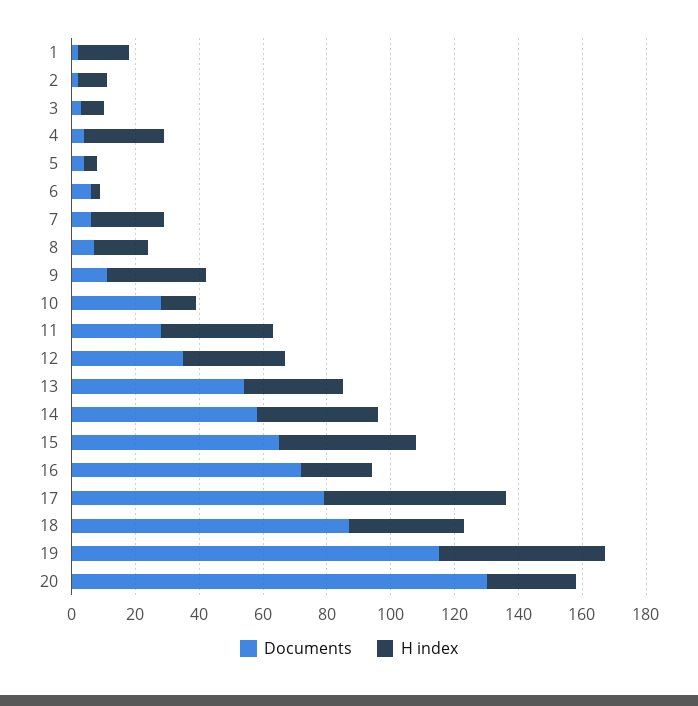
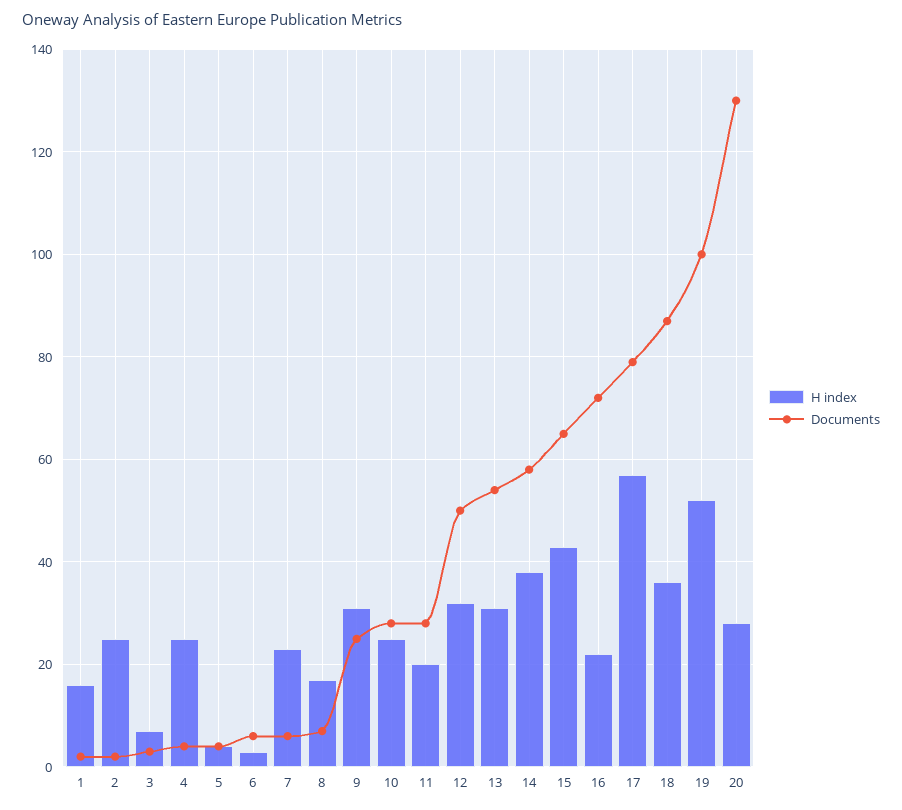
  {
    "Documents": {
      "1": 0,
      "2": 0,
      "3": 5,
      "4": 5,
      "5": 5,
      "6": 5,
      "7": 5,
      "8": 5,
-     "9": 10,
+     "9": 25,
      "10": 30,
      "11": 30,
-     "12": 35,
+     "12": 50,
      "13": 55,
      "14": 60,
      "15": 65,
      "16": 70,
      "17": 80,
      "18": 85,
-     "19": 115,
+     "19": 100,
      "20": 130
    },
    "H index": {
      "1": 15,
-     "2": 10,
+     "2": 25,
      "3": 5,
      "4": 25,
      "5": 5,
      "6": 5,
      "7": 25,
      "8": 15,
      "9": 30,
-     "10": 10,
+     "10": 25,
-     "11": 35,
+     "11": 20,
      "12": 30,
      "13": 30,
      "14": 40,
      "15": 45,
      "16": 20,
      "17": 55,
      "18": 35,
      "19": 50,
      "20": 30
    }
  }

